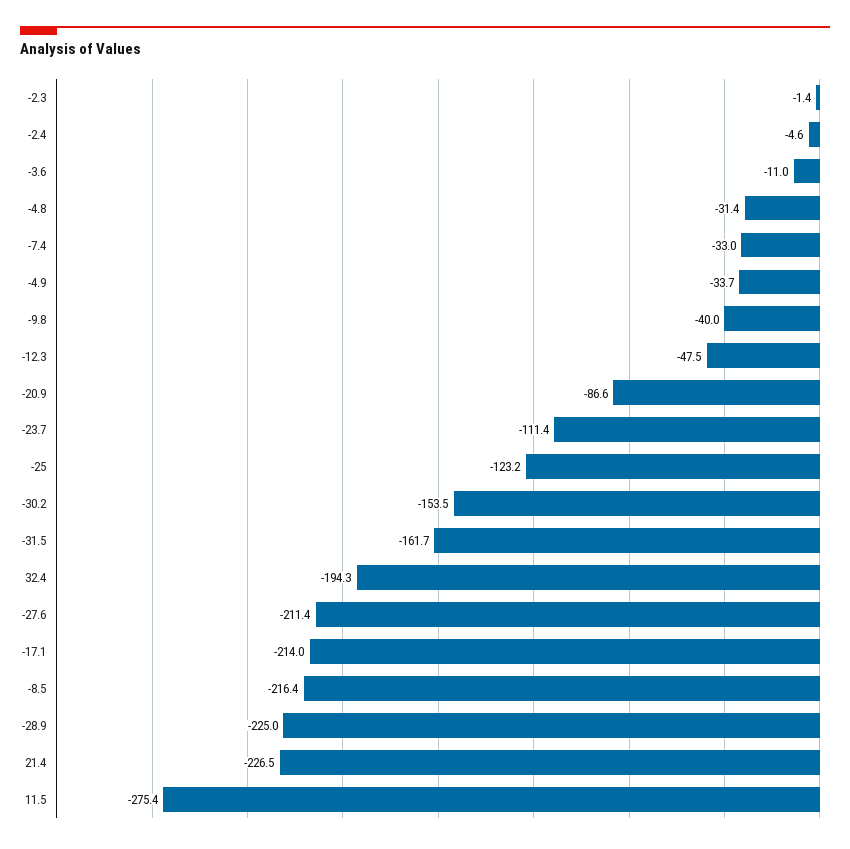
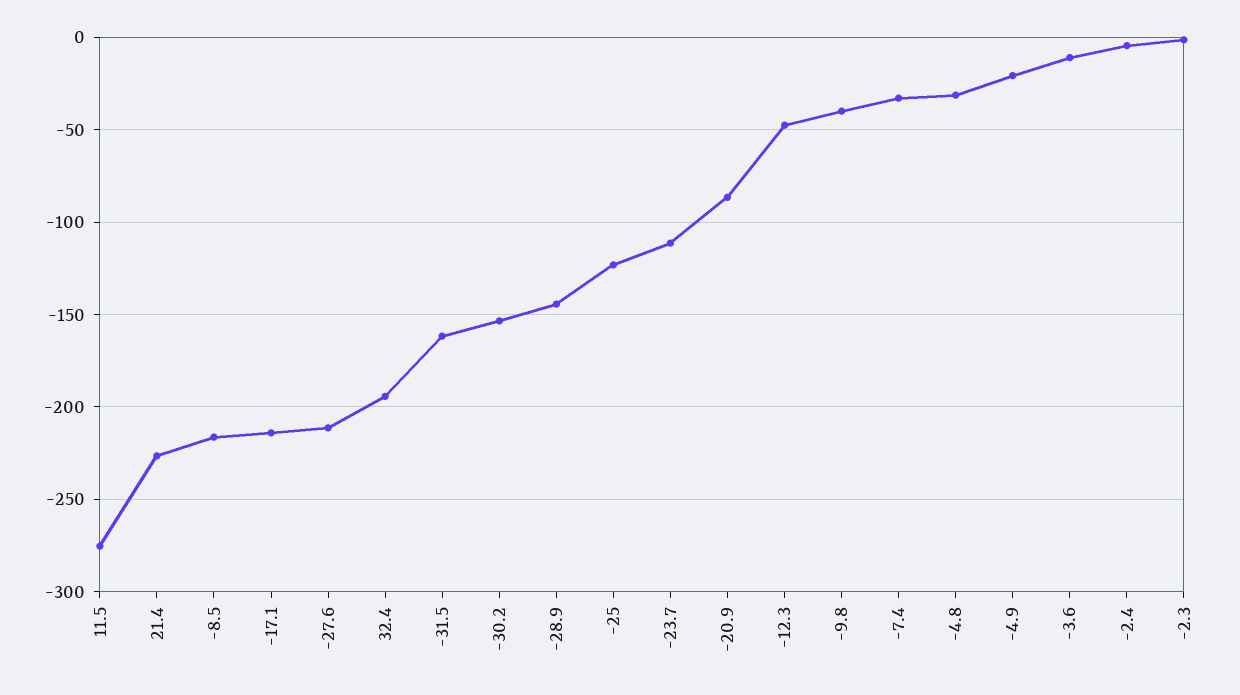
  {
    "-2.3": -1.4,
    "-2.4": -4.6,
    "-3.6": -11,
    "-4.8": -31.4,
    "-7.4": -33,
-   "-4.9": -33.7,
+   "-4.9": -20,
    "-9.8": -40,
    "-12.3": -47.5,
    "-20.9": -86.6,
    "-23.7": -111.4,
    "-25": -123.2,
    "-30.2": -153.5,
    "-31.5": -161.7,
    "32.4": -194.3,
    "-27.6": -211.4,
    "-17.1": -214,
    "-8.5": -216.4,
-   "-28.9": -225,
+   "-28.9": -145,
    "21.4": -226.5,
    "11.5": -275.4
  }

